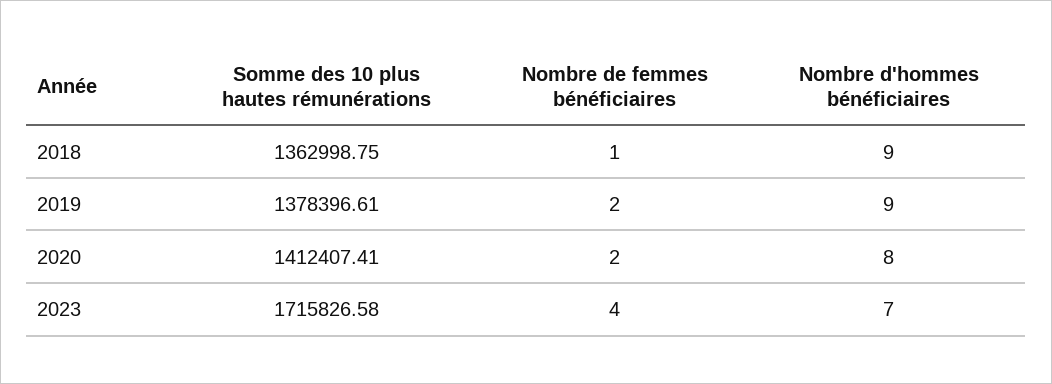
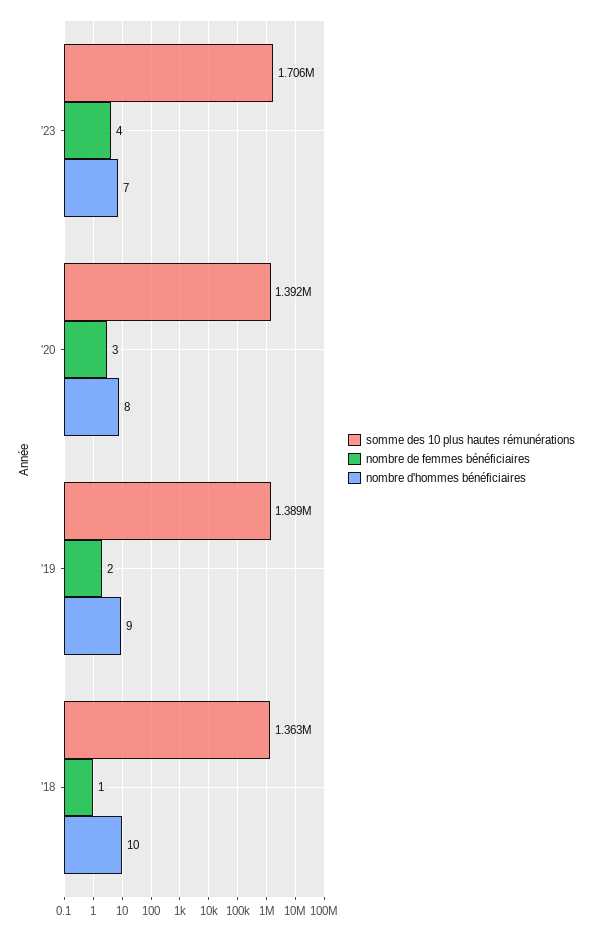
  {
    "Somme des 10 plus hautes rémunérations": {
      "2018": 1362998.75,
-     "2019": 1378396.61,
+     "2019": 1389000,
-     "2020": 1412407.41,
+     "2020": 1392000,
-     "2023": 1715826.58
+     "2023": 1706000
    },
    "Nombre de femmes bénéficiaires": {
      "2018": 1,
      "2019": 2,
-     "2020": 2,
+     "2020": 3,
      "2023": 4
    },
    "Nombre d'hommes bénéficiaires": {
-     "2018": 9,
+     "2018": 10,
      "2019": 9,
      "2020": 8,
      "2023": 7
    }
  }

